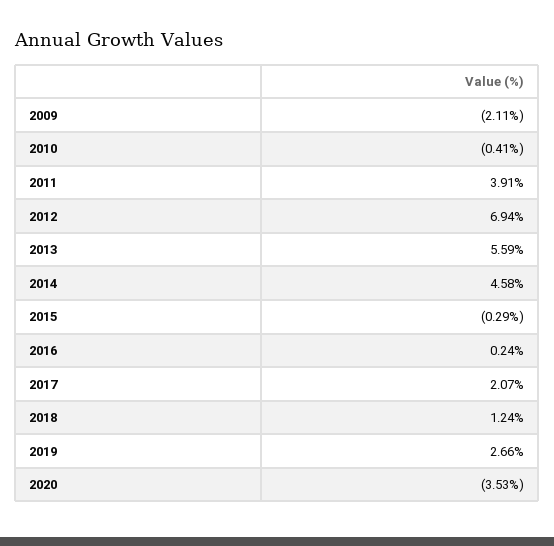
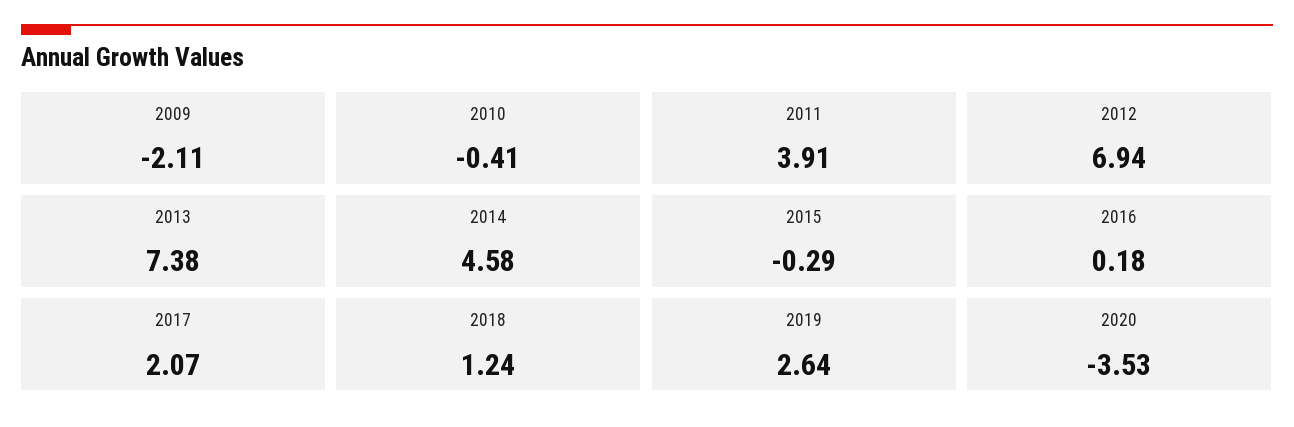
  {
    "2009": -2.11,
    "2010": -0.41,
    "2011": 3.91,
    "2012": 6.94,
-   "2013": 5.59,
+   "2013": 7.38,
    "2014": 4.58,
    "2015": -0.29,
-   "2016": 0.24,
+   "2016": 0.18,
    "2017": 2.07,
    "2018": 1.24,
-   "2019": 2.66,
+   "2019": 2.64,
    "2020": -3.53
  }

